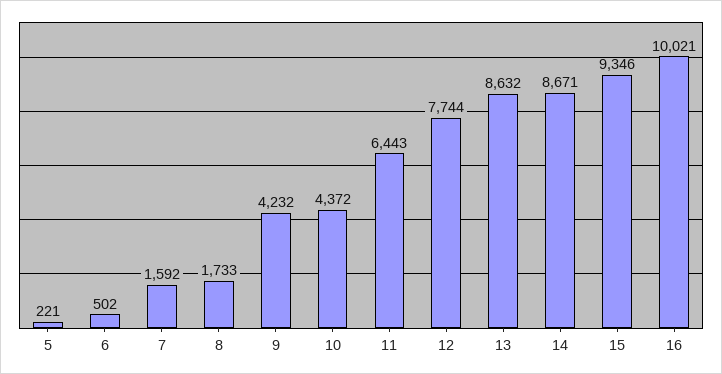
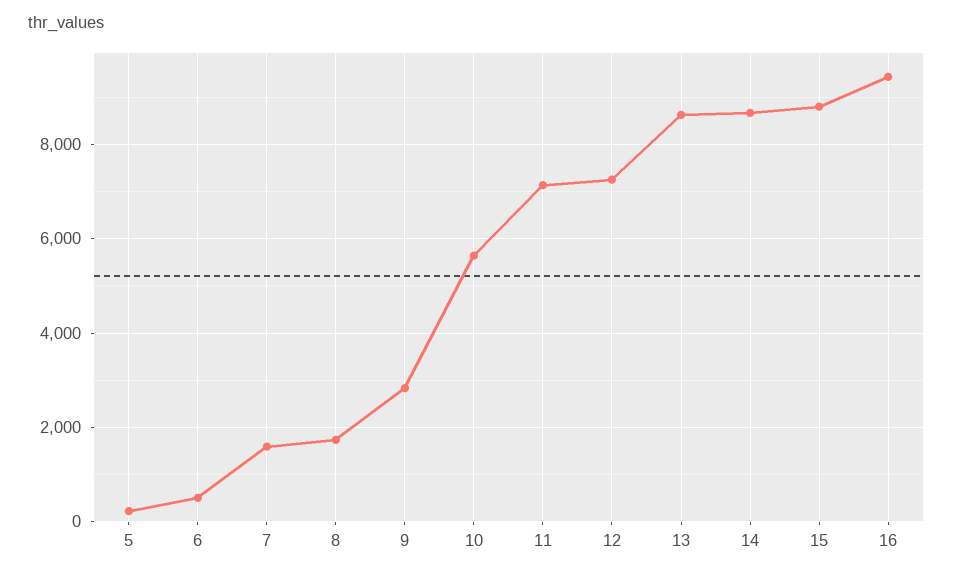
  {
    "5": 221,
    "6": 502,
    "7": 1592,
    "8": 1733,
-   "9": 4232,
+   "9": 2800,
-   "10": 4372,
+   "10": 5600,
-   "11": 6443,
+   "11": 7200,
-   "12": 7744,
+   "12": 7200,
    "13": 8632,
    "14": 8671,
-   "15": 9346,
+   "15": 8800,
-   "16": 10021
+   "16": 9400
  }

